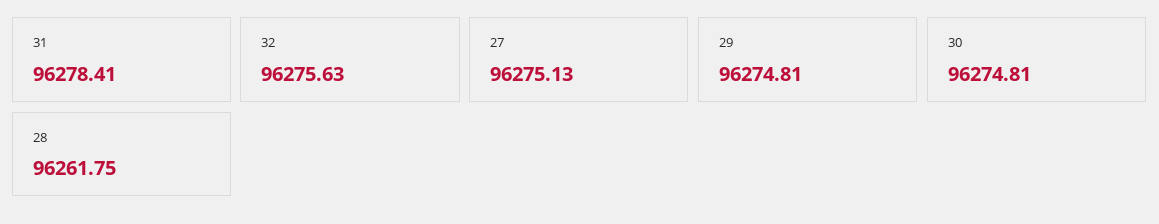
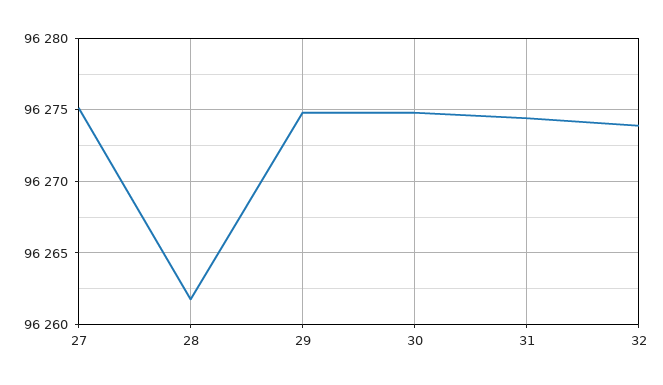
  {
-   "31": 96278.41,
+   "31": 96274.5,
-   "32": 96275.63,
+   "32": 96274,
    "27": 96275.13,
    "29": 96274.81,
    "30": 96274.81,
    "28": 96261.75
  }

